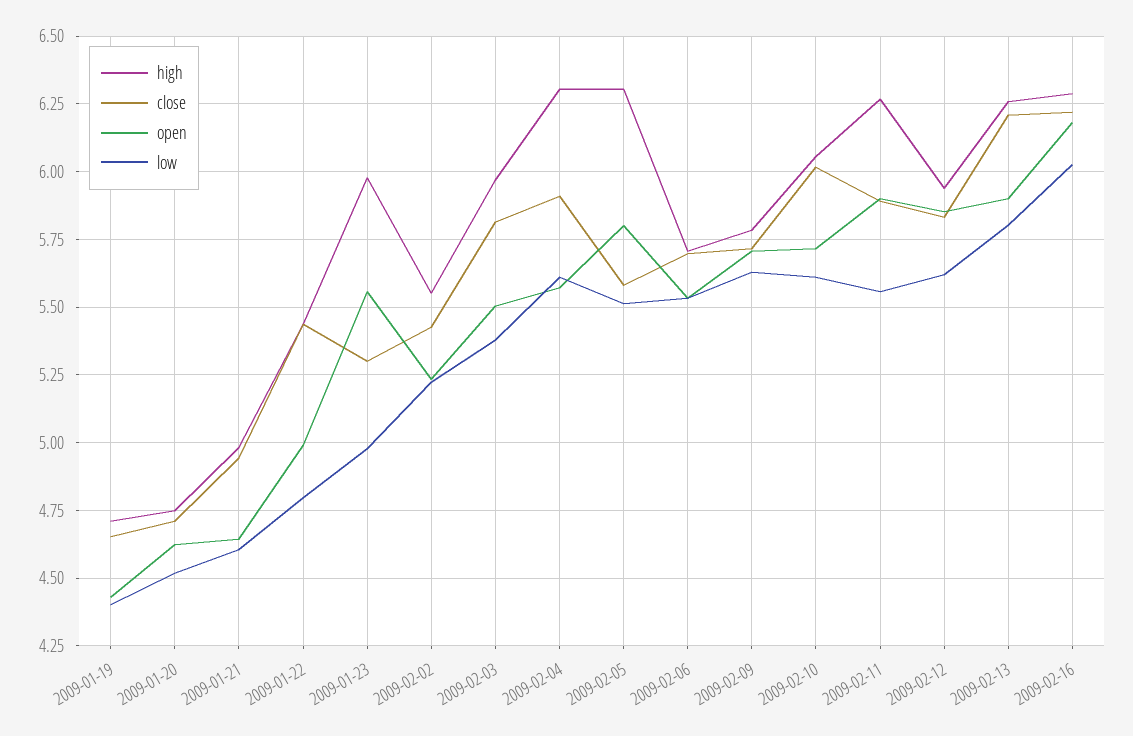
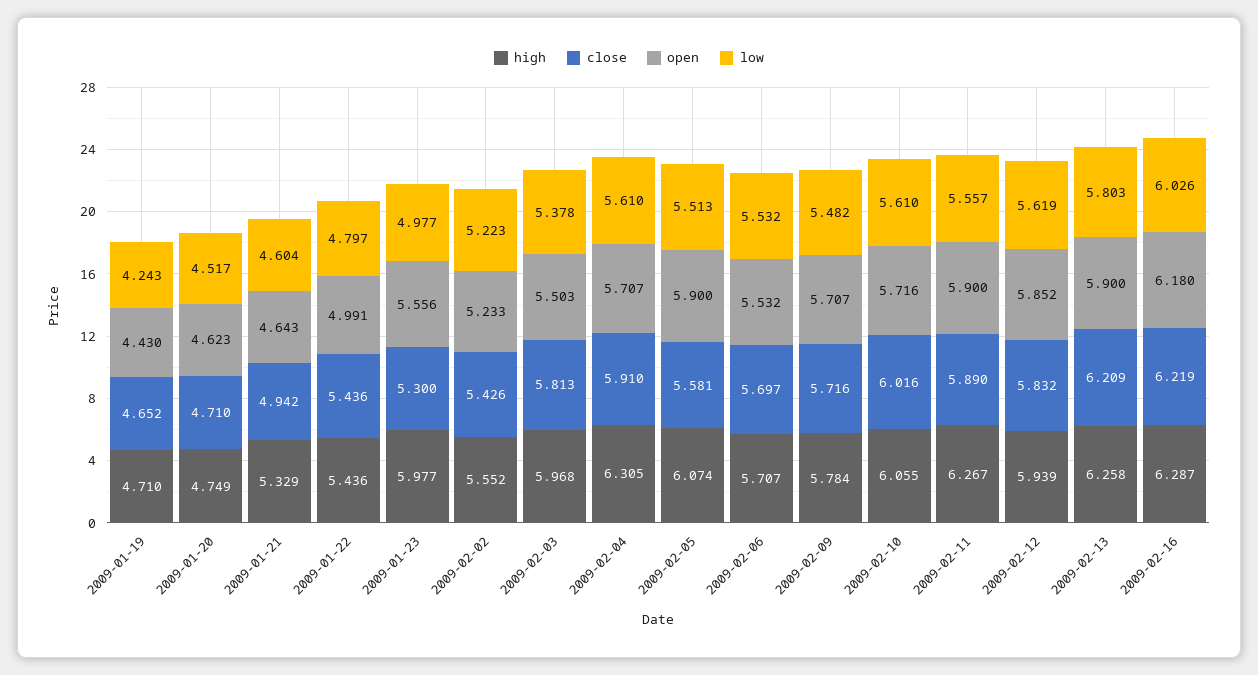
  {
    "high": {
      "2009-01-19": 4.71,
      "2009-01-20": 4.749,
-     "2009-01-21": 4.975,
+     "2009-01-21": 5.329,
      "2009-01-22": 5.436,
      "2009-01-23": 5.977,
      "2009-02-02": 5.552,
      "2009-02-03": 5.968,
      "2009-02-04": 6.305,
-     "2009-02-05": 6.3,
+     "2009-02-05": 6.074,
      "2009-02-06": 5.707,
      "2009-02-09": 5.784,
      "2009-02-10": 6.055,
      "2009-02-11": 6.267,
      "2009-02-12": 5.939,
      "2009-02-13": 6.258,
      "2009-02-16": 6.287
    },
    "close": {
      "2009-01-19": 4.652,
      "2009-01-20": 4.71,
      "2009-01-21": 4.942,
      "2009-01-22": 5.436,
      "2009-01-23": 5.3,
      "2009-02-02": 5.426,
      "2009-02-03": 5.813,
      "2009-02-04": 5.91,
      "2009-02-05": 5.581,
      "2009-02-06": 5.697,
      "2009-02-09": 5.716,
      "2009-02-10": 6.016,
      "2009-02-11": 5.89,
      "2009-02-12": 5.832,
      "2009-02-13": 6.209,
      "2009-02-16": 6.219
    },
    "open": {
      "2009-01-19": 4.43,
      "2009-01-20": 4.623,
      "2009-01-21": 4.643,
      "2009-01-22": 4.991,
      "2009-01-23": 5.556,
      "2009-02-02": 5.233,
      "2009-02-03": 5.503,
-     "2009-02-04": 5.575,
+     "2009-02-04": 5.707,
-     "2009-02-05": 5.8,
+     "2009-02-05": 5.9,
      "2009-02-06": 5.532,
      "2009-02-09": 5.707,
      "2009-02-10": 5.716,
      "2009-02-11": 5.9,
      "2009-02-12": 5.852,
      "2009-02-13": 5.9,
      "2009-02-16": 6.18
    },
    "low": {
-     "2009-01-19": 4.4,
+     "2009-01-19": 4.243,
      "2009-01-20": 4.517,
      "2009-01-21": 4.604,
      "2009-01-22": 4.797,
      "2009-01-23": 4.977,
      "2009-02-02": 5.223,
      "2009-02-03": 5.378,
      "2009-02-04": 5.61,
      "2009-02-05": 5.513,
      "2009-02-06": 5.532,
-     "2009-02-09": 5.625,
+     "2009-02-09": 5.482,
      "2009-02-10": 5.61,
      "2009-02-11": 5.557,
      "2009-02-12": 5.619,
      "2009-02-13": 5.803,
      "2009-02-16": 6.026
    }
  }

